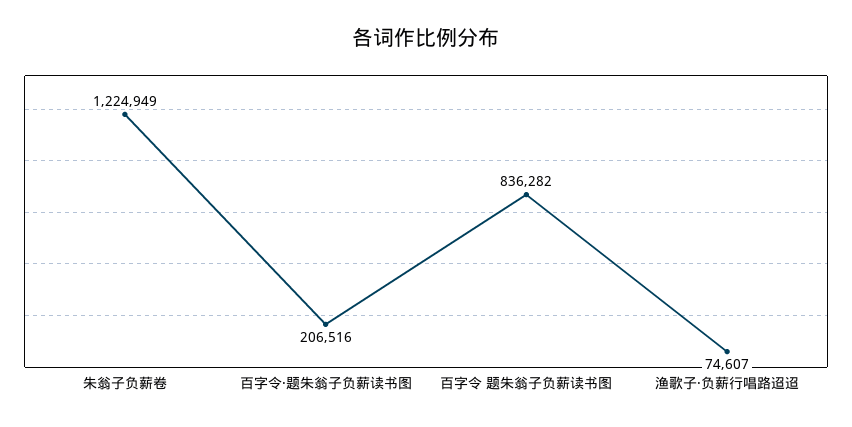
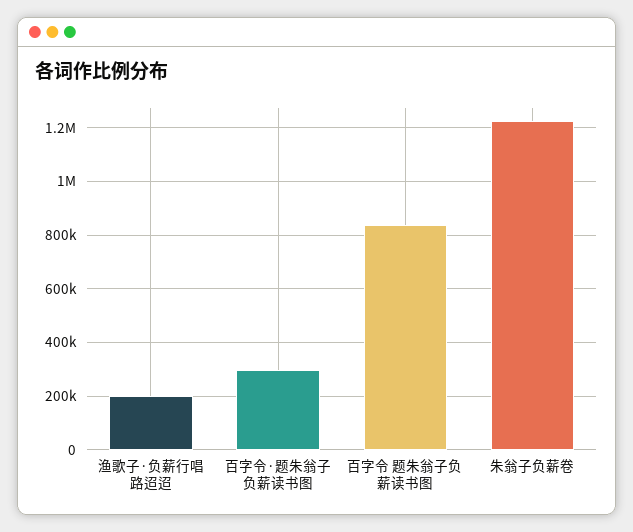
  {
    "朱翁子负薪卷": 1224949,
-   "百字令·题朱翁子负薪读书图": 206516,
+   "百字令·题朱翁子负薪读书图": 300000,
    "百字令 题朱翁子负薪读书图": 836282,
-   "渔歌子·负薪行唱路迢迢": 74607
+   "渔歌子·负薪行唱路迢迢": 200000
  }

